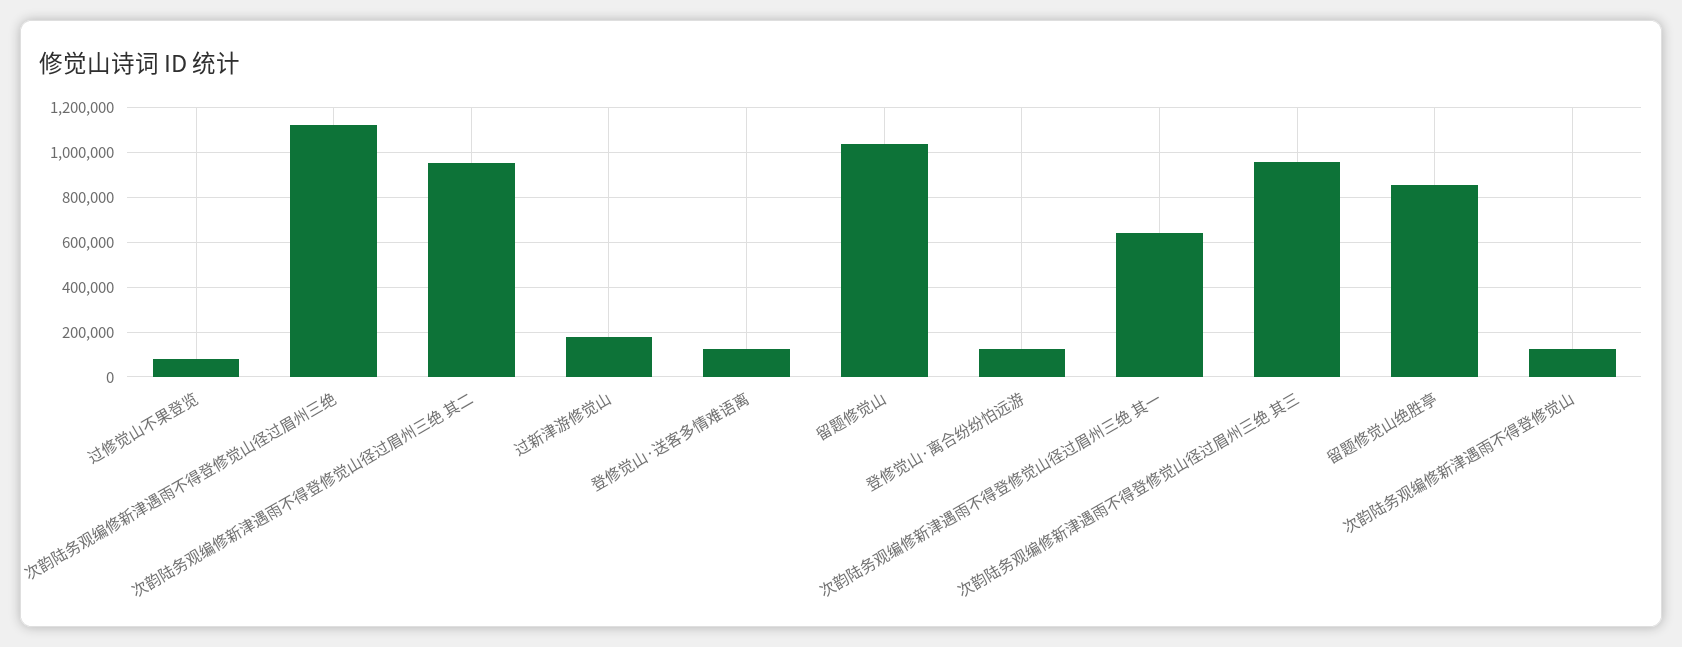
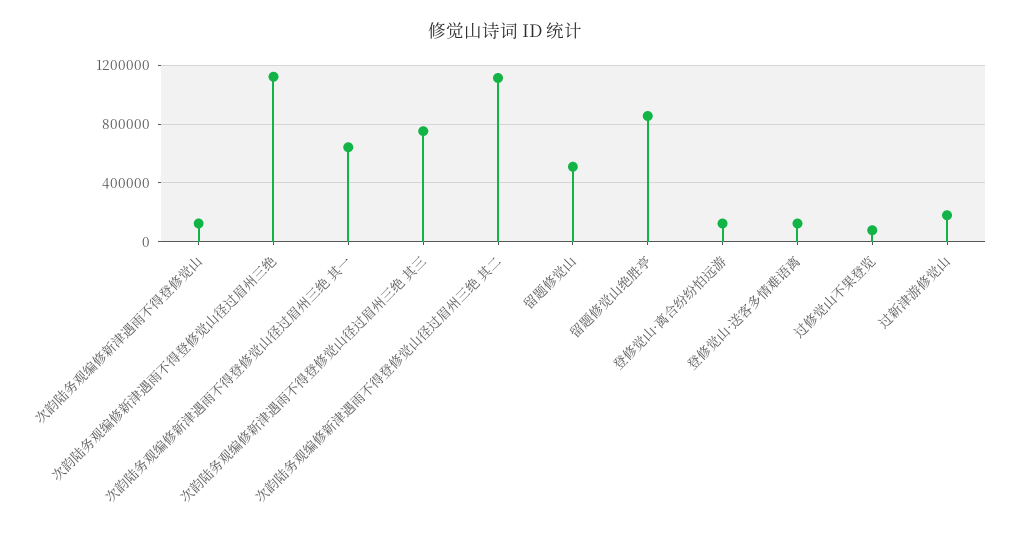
  {
    "过修觉山不果登览": 100000,
    "次韵陆务观编修新津遇雨不得登修觉山径过眉州三绝": 1100000,
-   "次韵陆务观编修新津遇雨不得登修觉山径过眉州三绝 其二": 950000,
+   "次韵陆务观编修新津遇雨不得登修觉山径过眉州三绝 其二": 1100000,
    "过新津游修觉山": 200000,
    "登修觉山·送客多情难语离": 100000,
-   "留题修觉山": 1050000,
+   "留题修觉山": 500000,
    "登修觉山·离合纷纷怕远游": 100000,
    "次韵陆务观编修新津遇雨不得登修觉山径过眉州三绝 其一": 650000,
-   "次韵陆务观编修新津遇雨不得登修觉山径过眉州三绝 其三": 950000,
+   "次韵陆务观编修新津遇雨不得登修觉山径过眉州三绝 其三": 750000,
    "留题修觉山绝胜亭": 850000,
    "次韵陆务观编修新津遇雨不得登修觉山": 100000
  }

